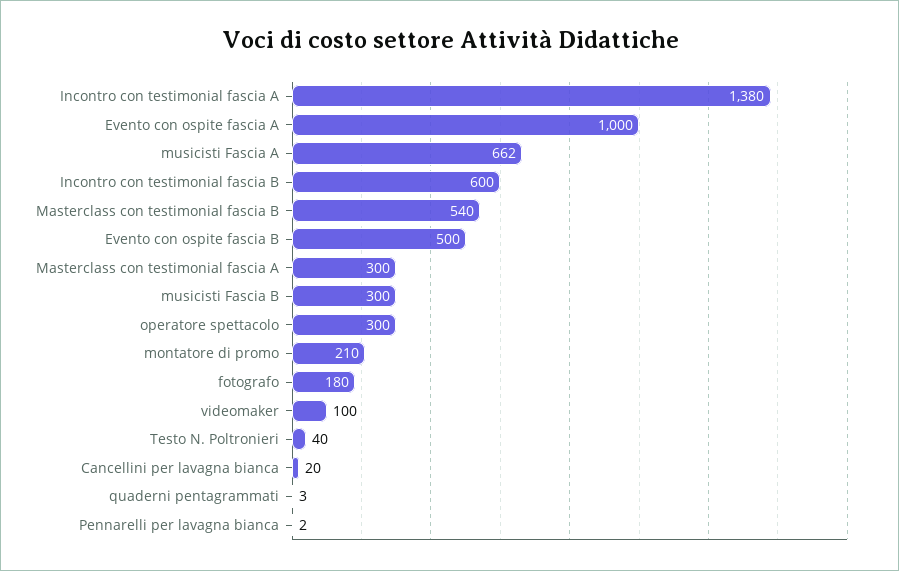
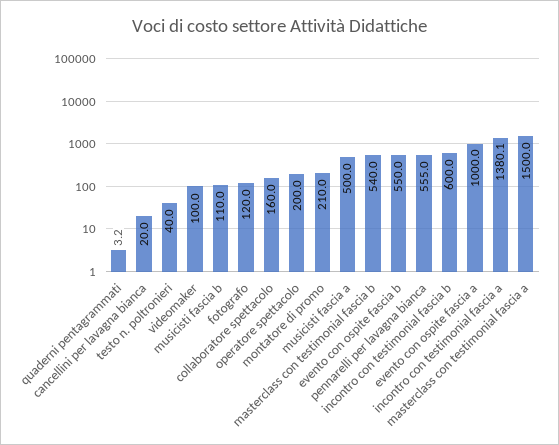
  {
    "Incontro con testimonial fascia A": 1380.1,
    "Evento con ospite fascia A": 1000,
-   "musicisti Fascia A": 662,
+   "musicisti Fascia A": 500,
    "Incontro con testimonial fascia B": 600,
    "Masterclass con testimonial fascia B": 540,
-   "Evento con ospite fascia B": 500,
+   "Evento con ospite fascia B": 550,
-   "Masterclass con testimonial fascia A": 300,
+   "Masterclass con testimonial fascia A": 1500,
-   "musicisti Fascia B": 300,
+   "musicisti Fascia B": 110,
-   "operatore spettacolo": 300,
+   "operatore spettacolo": 200,
    "montatore di promo": 210,
-   "fotografo": 180,
+   "fotografo": 120,
    "videomaker": 100,
    "Testo N. Poltronieri": 40,
    "Cancellini per lavagna bianca": 20,
    "quaderni pentagrammati": 3.2,
-   "Pennarelli per lavagna bianca": 2
+   "Pennarelli per lavagna bianca": 555,
+   "collaboratore spettacolo": 160
  }

